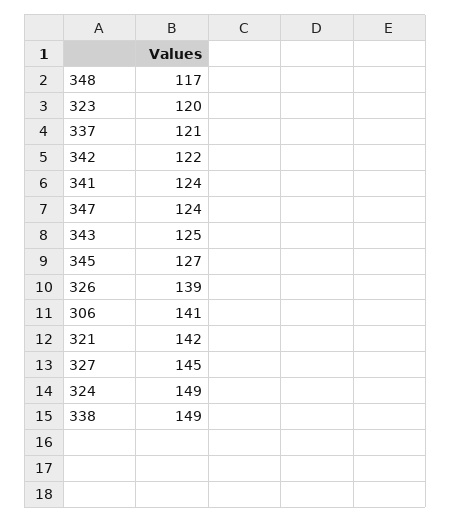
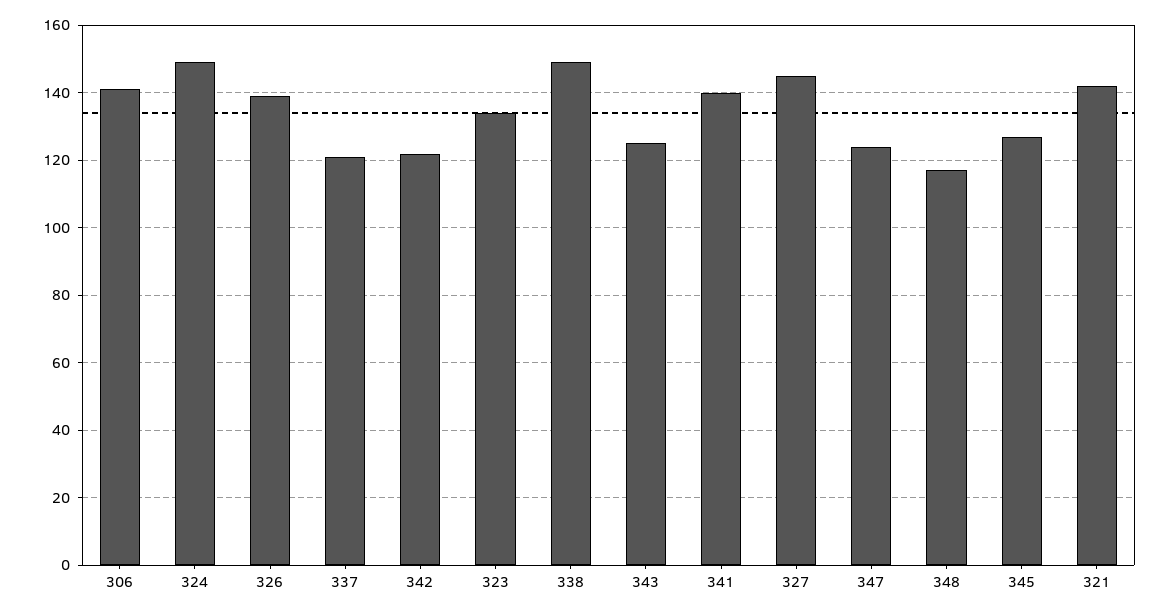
  {
    "348": 117,
-   "323": 120,
+   "323": 135,
    "337": 121,
    "342": 122,
-   "341": 124,
+   "341": 140,
    "347": 124,
    "343": 125,
    "345": 127,
    "326": 139,
    "306": 141,
    "321": 142,
    "327": 145,
    "324": 149,
    "338": 149
  }

